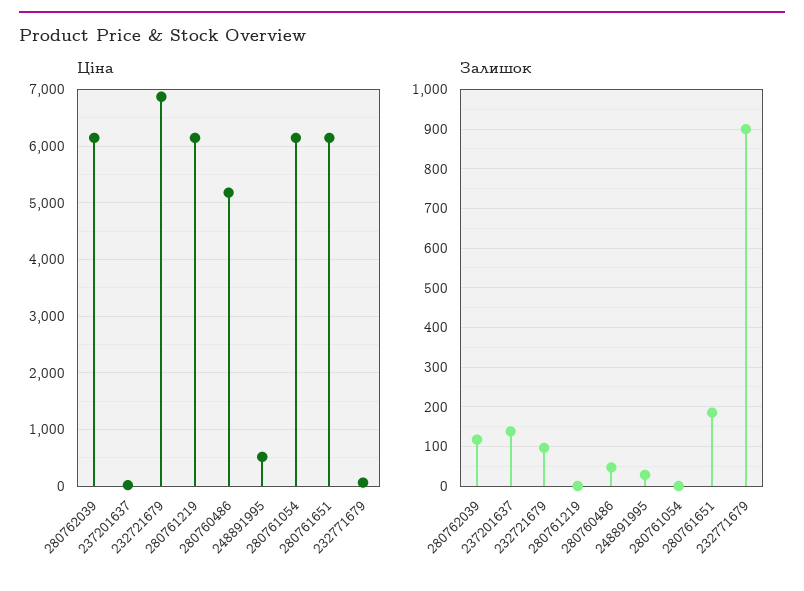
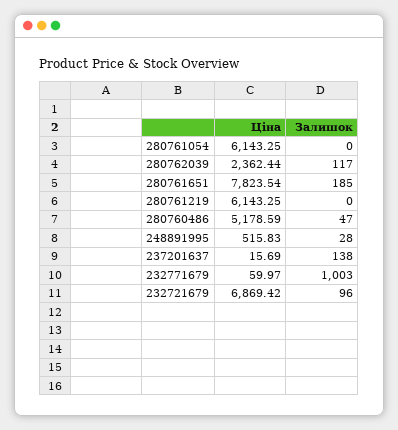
  {
    "Ціна": {
-     "280762039": 6200,
+     "280762039": 2362.44,
      "237201637": 15.69,
      "232721679": 6869.42,
      "280761219": 6143.25,
      "280760486": 5178.59,
      "248891995": 515.83,
      "280761054": 6143.25,
-     "280761651": 6200,
+     "280761651": 7823.54,
      "232771679": 59.97
    },
    "Залишок": {
      "280762039": 117,
      "237201637": 138,
      "232721679": 96,
      "280761219": 0,
      "280760486": 47,
      "248891995": 28,
      "280761054": 0,
      "280761651": 185,
-     "232771679": 900
+     "232771679": 1003
    }
  }

